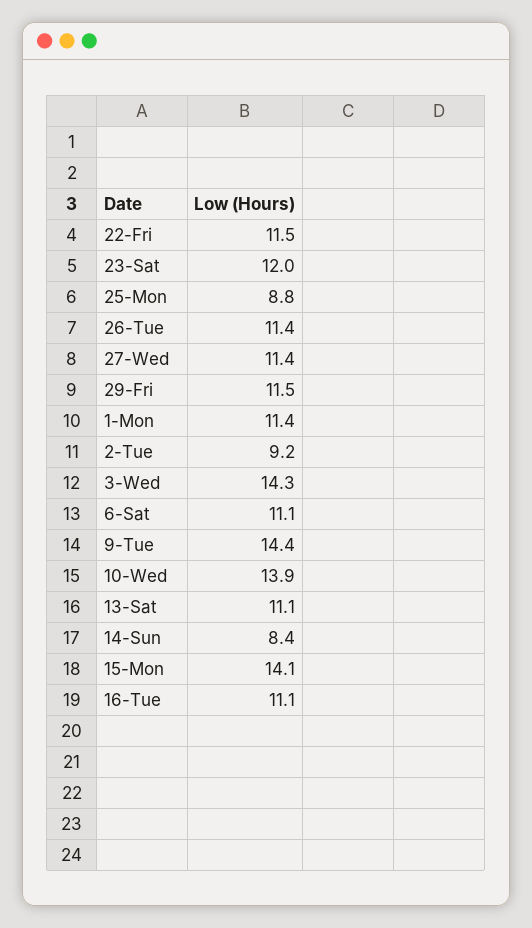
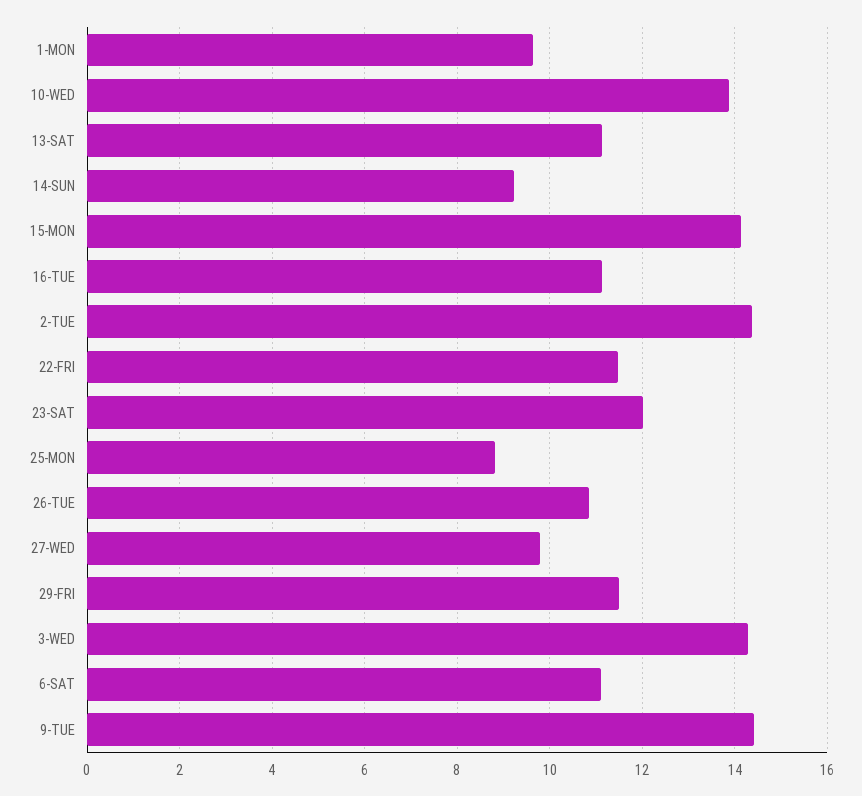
  {
    "22-Fri": 11.5,
    "23-Sat": 12,
    "25-Mon": 8.8,
-   "26-Tue": 11.4,
+   "26-Tue": 10.8,
-   "27-Wed": 11.4,
+   "27-Wed": 9.8,
    "29-Fri": 11.5,
-   "1-Mon": 11.4,
+   "1-Mon": 9.6,
-   "2-Tue": 9.2,
+   "2-Tue": 14.4,
    "3-Wed": 14.3,
    "6-Sat": 11.1,
    "9-Tue": 14.4,
    "10-Wed": 13.9,
    "13-Sat": 11.1,
-   "14-Sun": 8.4,
+   "14-Sun": 9.2,
    "15-Mon": 14.1,
    "16-Tue": 11.1
  }

